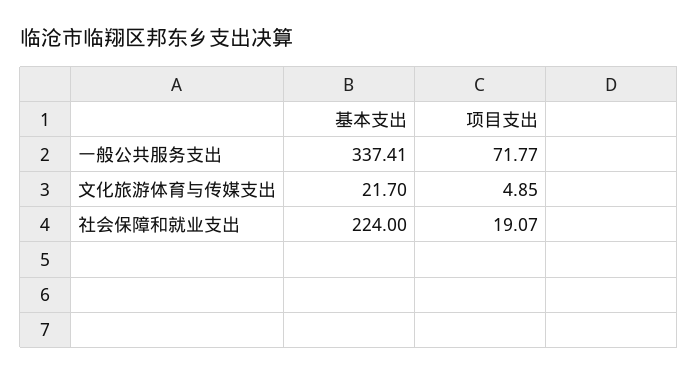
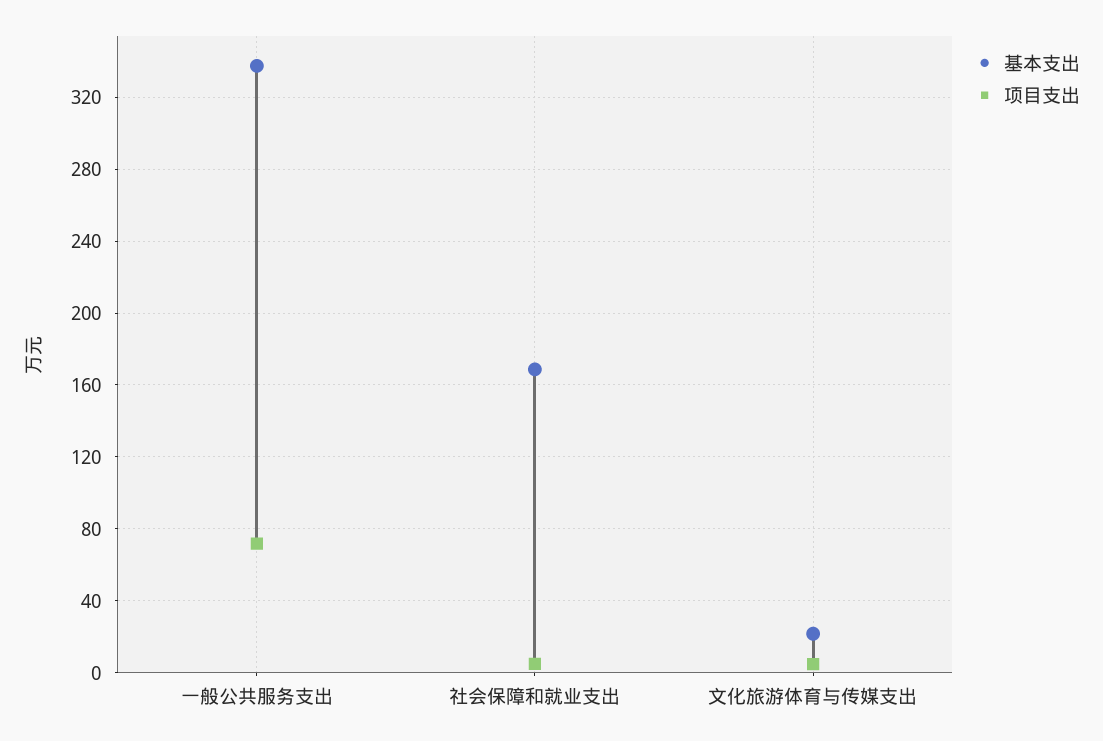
  {
    "基本支出": {
      "一般公共服务支出": 337.41,
      "文化旅游体育与传媒支出": 21.7,
-     "社会保障和就业支出": 224
+     "社会保障和就业支出": 170
    },
    "项目支出": {
      "一般公共服务支出": 71.77,
      "文化旅游体育与传媒支出": 4.85,
-     "社会保障和就业支出": 19.07
+     "社会保障和就业支出": 5
    }
  }

